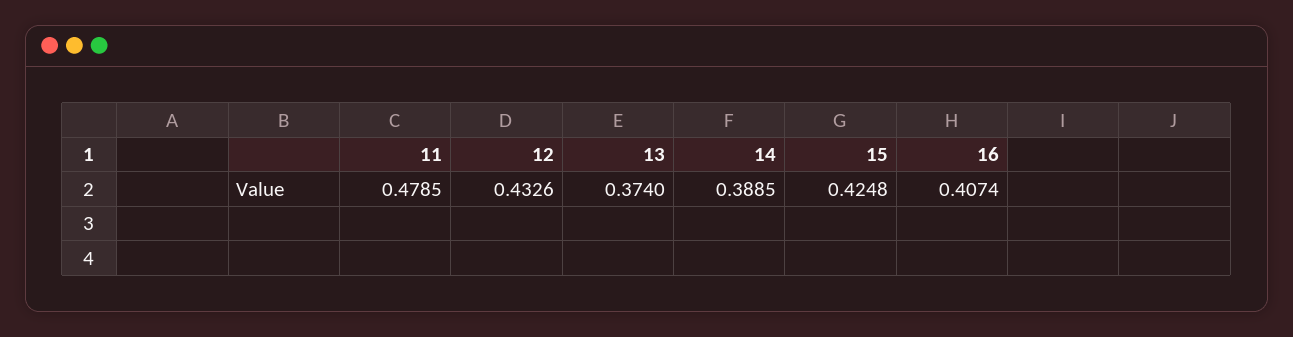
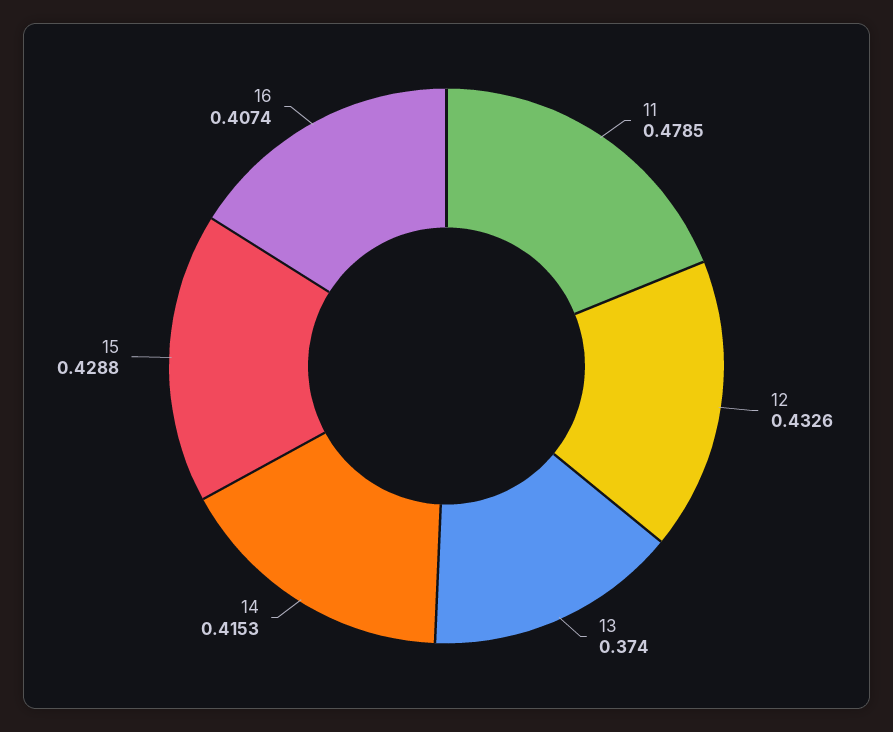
  {
    "11": 0.4785,
    "12": 0.4326,
    "13": 0.374,
-   "14": 0.3885,
+   "14": 0.4153,
-   "15": 0.4248,
+   "15": 0.4288,
    "16": 0.4074
  }

